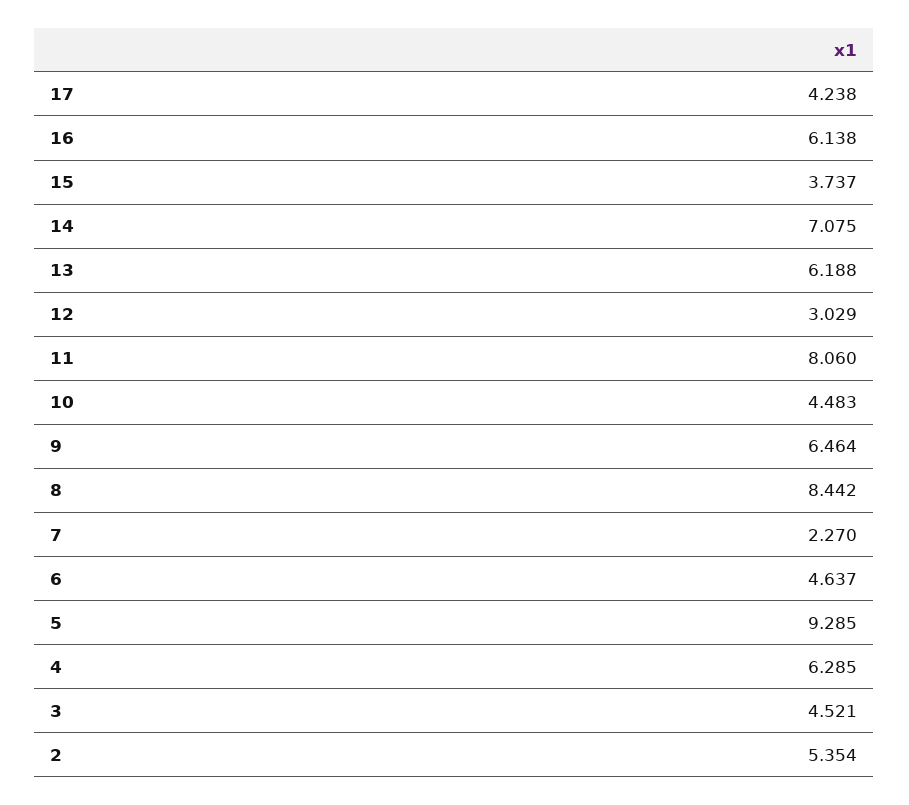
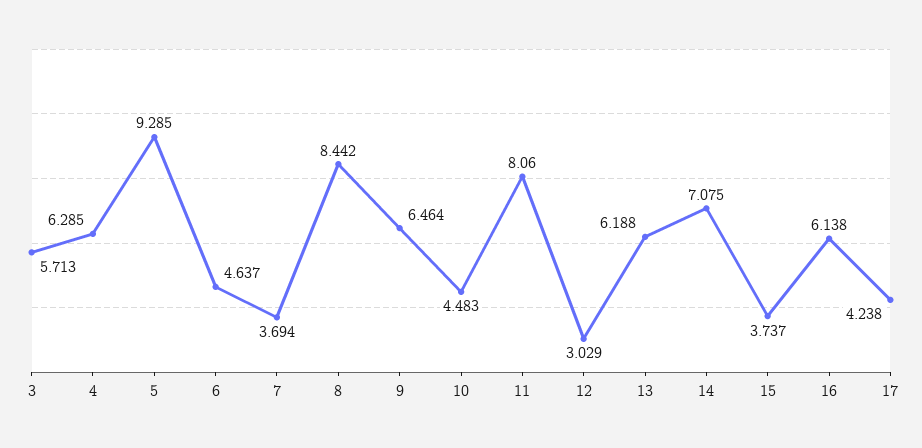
  {
    "17": 4.238,
    "16": 6.138,
    "15": 3.737,
    "14": 7.075,
    "13": 6.188,
    "12": 3.029,
    "11": 8.06,
    "10": 4.483,
    "9": 6.464,
    "8": 8.442,
-   "7": 2.27,
+   "7": 3.694,
    "6": 4.637,
    "5": 9.285,
    "4": 6.285,
-   "3": 4.521,
+   "3": 5.713
-   "2": 5.354
  }

